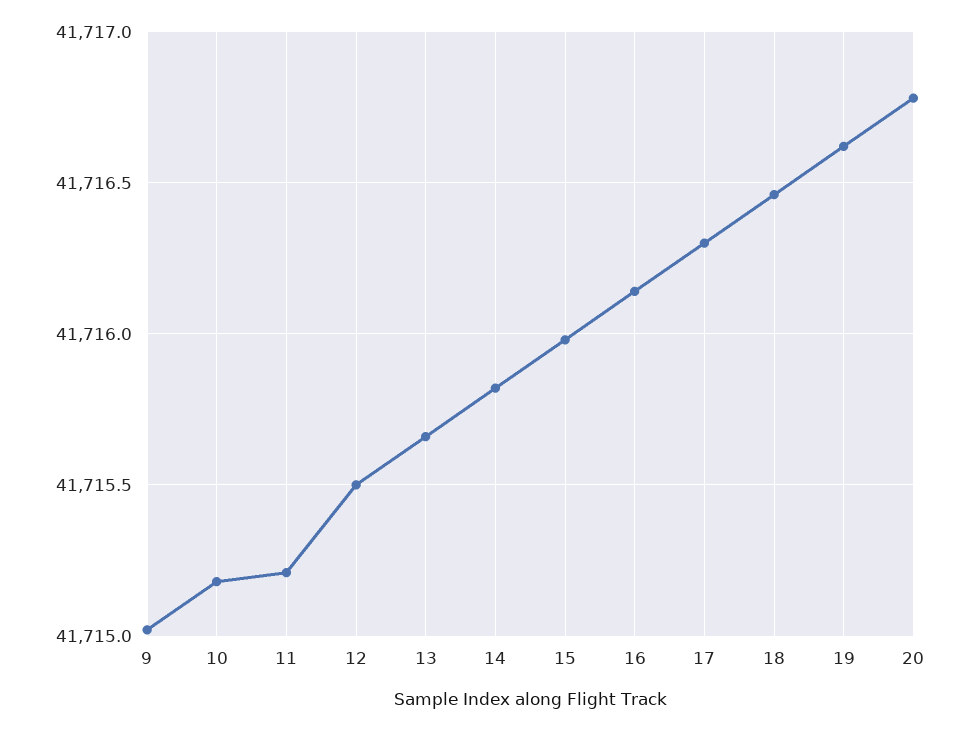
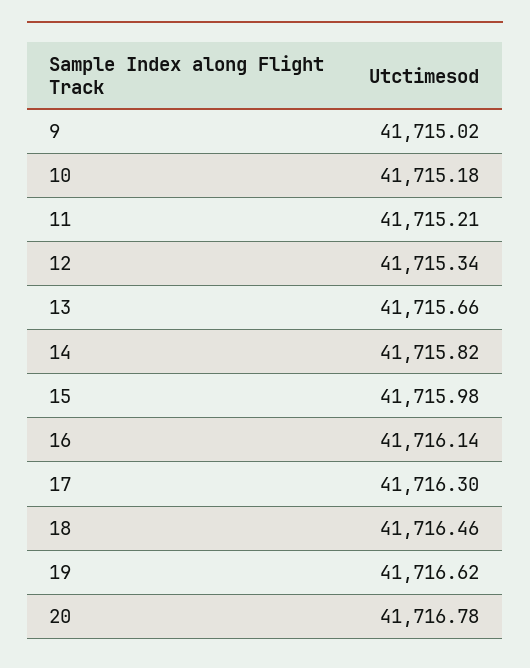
  {
    "9": 41715.02,
    "10": 41715.18,
    "11": 41715.21,
-   "12": 41715.5,
+   "12": 41715.34,
    "13": 41715.66,
    "14": 41715.82,
    "15": 41715.98,
    "16": 41716.14,
    "17": 41716.3,
    "18": 41716.46,
    "19": 41716.62,
    "20": 41716.78
  }

